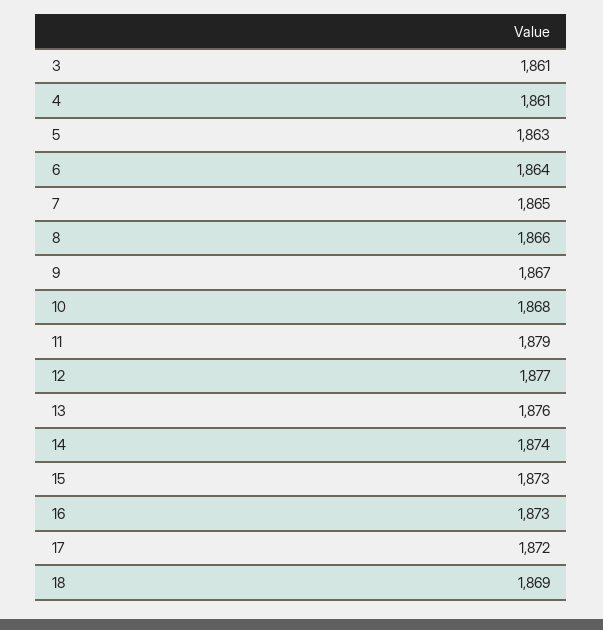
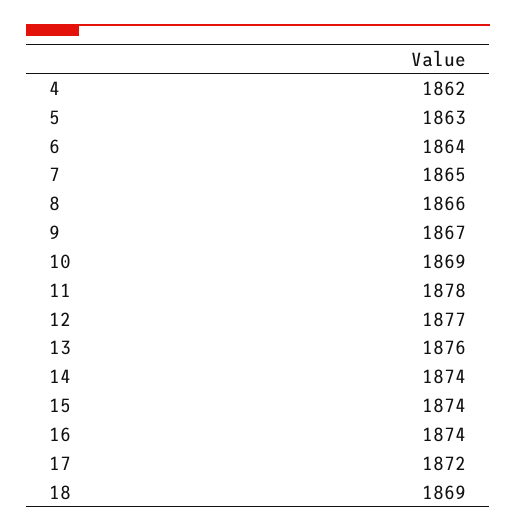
  {
-   "3": 1861,
-   "4": 1861,
+   "4": 1862,
    "5": 1863,
    "6": 1864,
    "7": 1865,
    "8": 1866,
    "9": 1867,
-   "10": 1868,
+   "10": 1869,
-   "11": 1879,
+   "11": 1878,
    "12": 1877,
    "13": 1876,
    "14": 1874,
-   "15": 1873,
+   "15": 1874,
-   "16": 1873,
+   "16": 1874,
    "17": 1872,
    "18": 1869
  }

